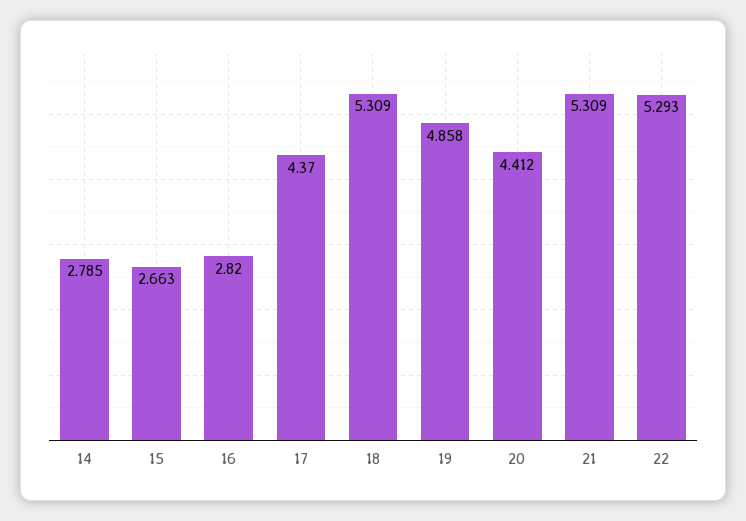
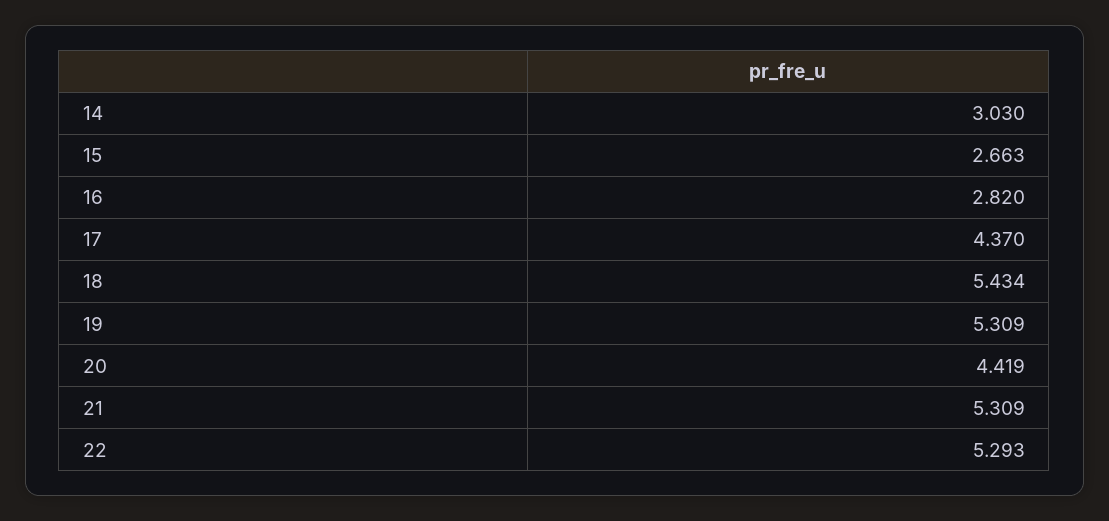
  {
-   "14": 2.785,
+   "14": 3.03,
    "15": 2.663,
    "16": 2.82,
    "17": 4.37,
-   "18": 5.309,
+   "18": 5.434,
-   "19": 4.858,
+   "19": 5.309,
-   "20": 4.412,
+   "20": 4.419,
    "21": 5.309,
    "22": 5.293
  }

